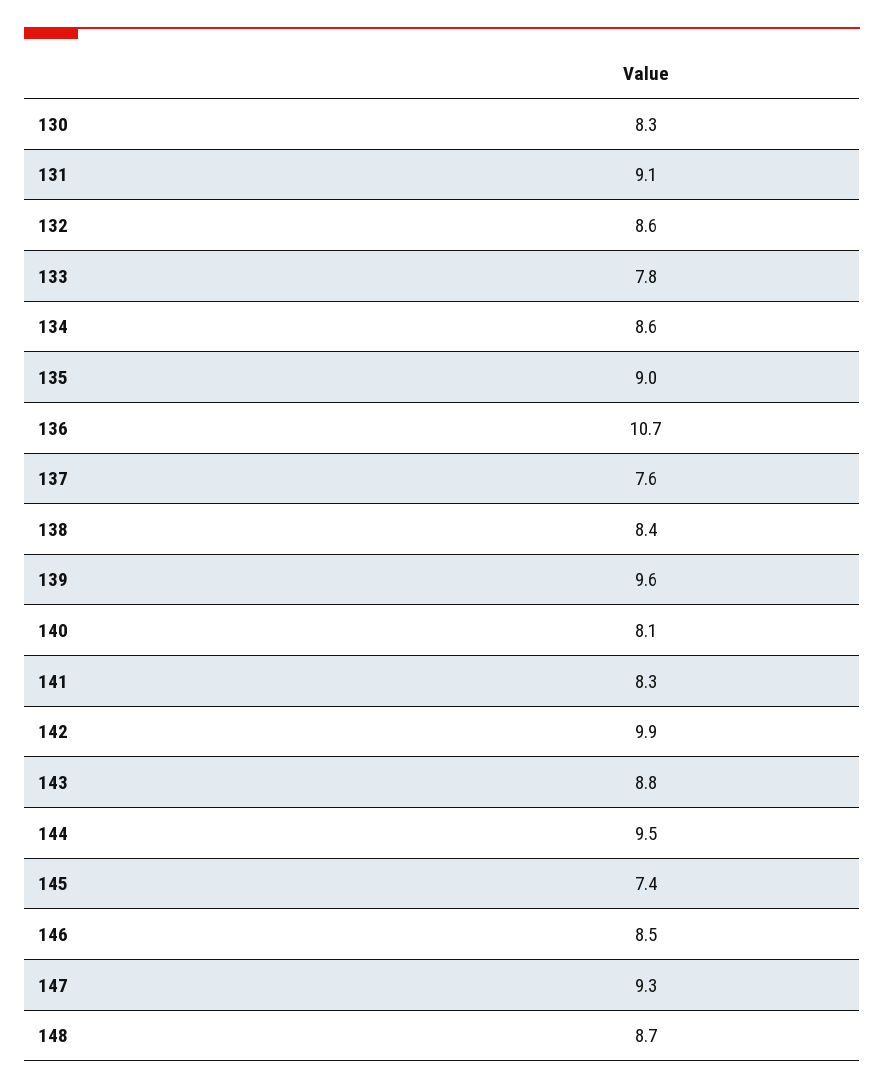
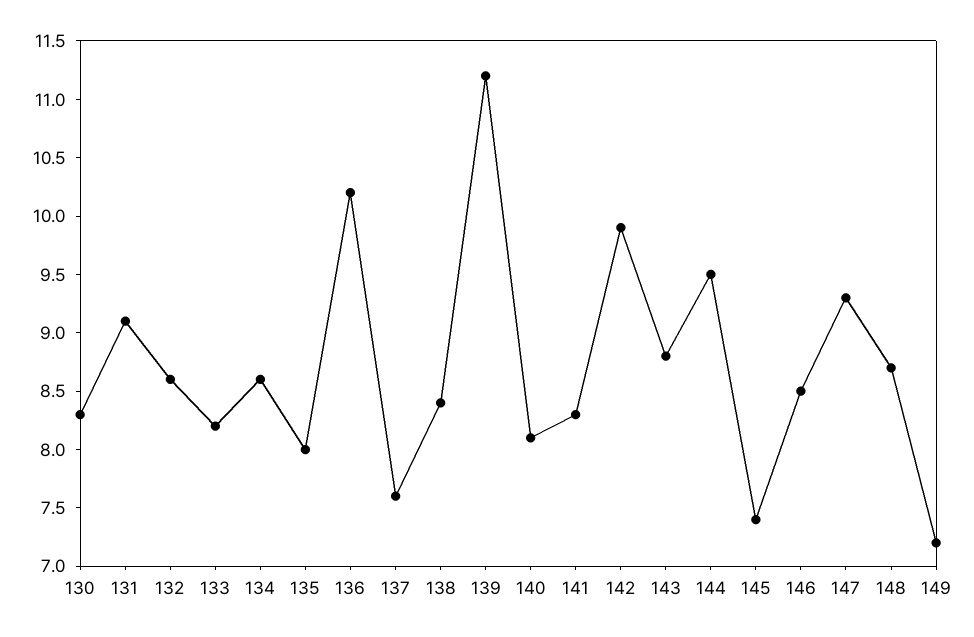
  {
    "130": 8.3,
    "131": 9.1,
    "132": 8.6,
-   "133": 7.8,
+   "133": 8.2,
    "134": 8.6,
-   "135": 9,
+   "135": 8,
-   "136": 10.7,
+   "136": 10.2,
    "137": 7.6,
    "138": 8.4,
-   "139": 9.6,
+   "139": 11.2,
    "140": 8.1,
    "141": 8.3,
    "142": 9.9,
    "143": 8.8,
    "144": 9.5,
    "145": 7.4,
    "146": 8.5,
    "147": 9.3,
-   "148": 8.7
+   "148": 8.7,
+   "149": 7.2
  }

